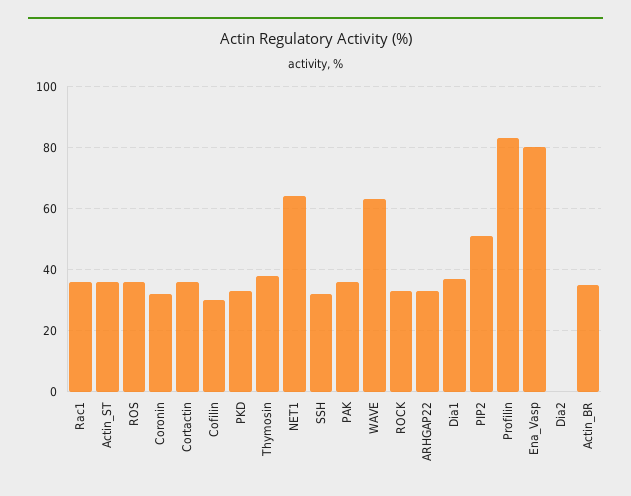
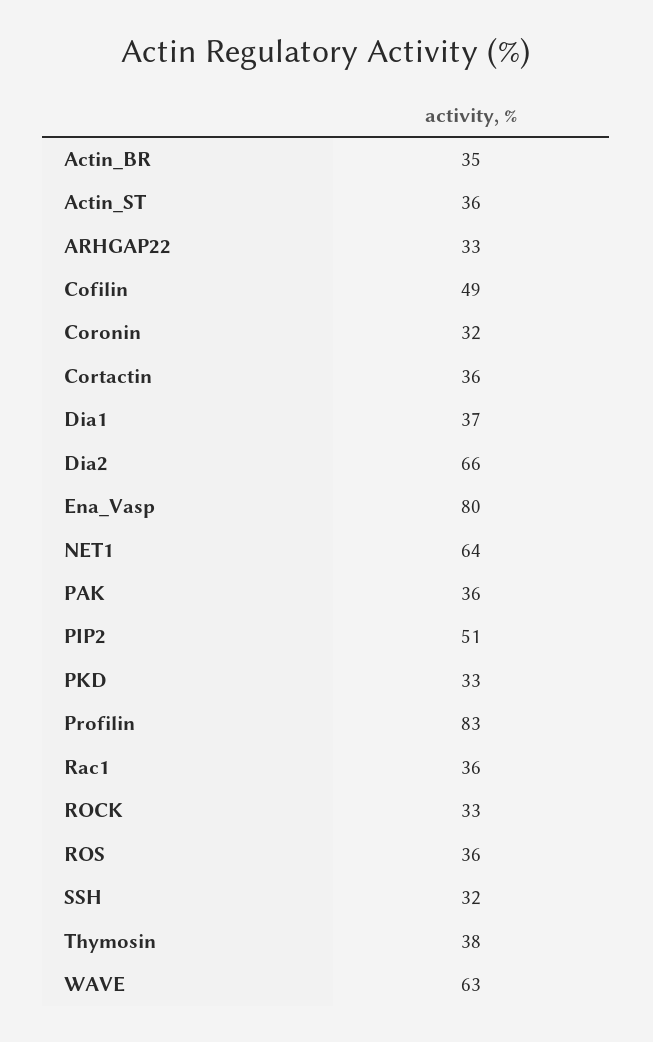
  {
    "Rac1": 36,
    "Actin_ST": 36,
    "ROS": 36,
    "Coronin": 32,
    "Cortactin": 36,
-   "Cofilin": 30,
+   "Cofilin": 49,
    "PKD": 33,
    "Thymosin": 38,
    "NET1": 64,
    "SSH": 32,
    "PAK": 36,
    "WAVE": 63,
    "ROCK": 33,
    "ARHGAP22": 33,
    "Dia1": 37,
    "PIP2": 51,
    "Profilin": 83,
    "Ena_Vasp": 80,
-   "Dia2": 0,
+   "Dia2": 66,
    "Actin_BR": 35
  }

